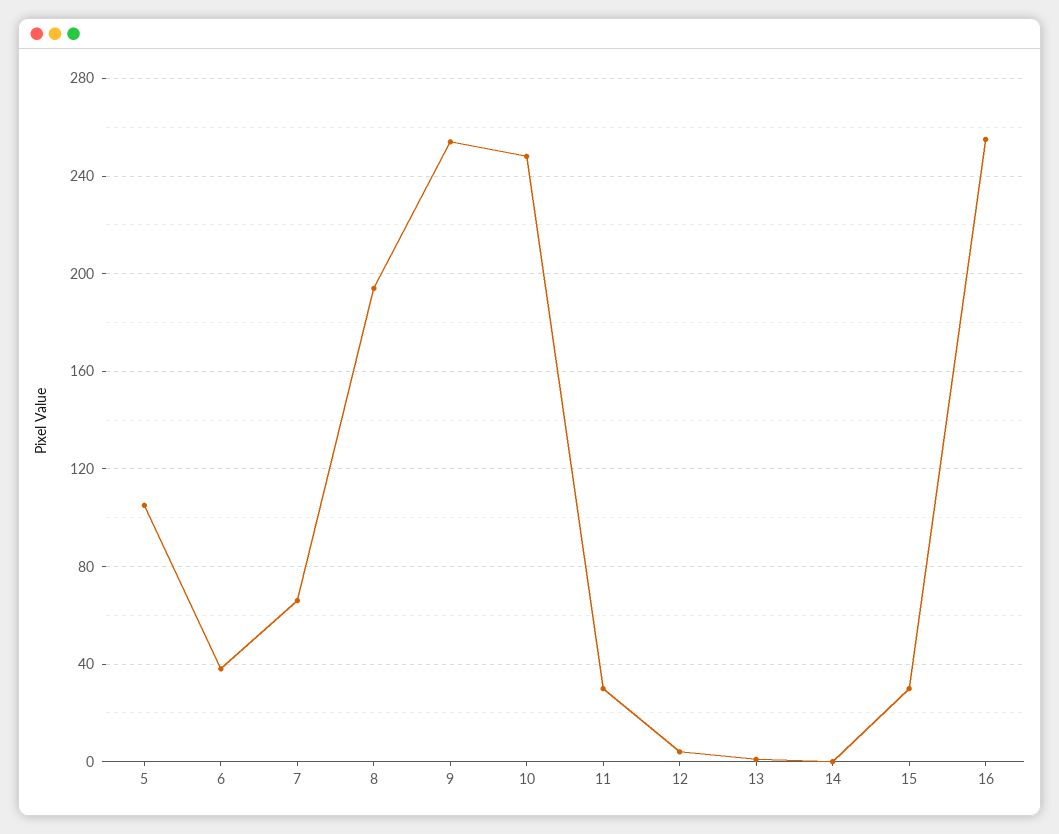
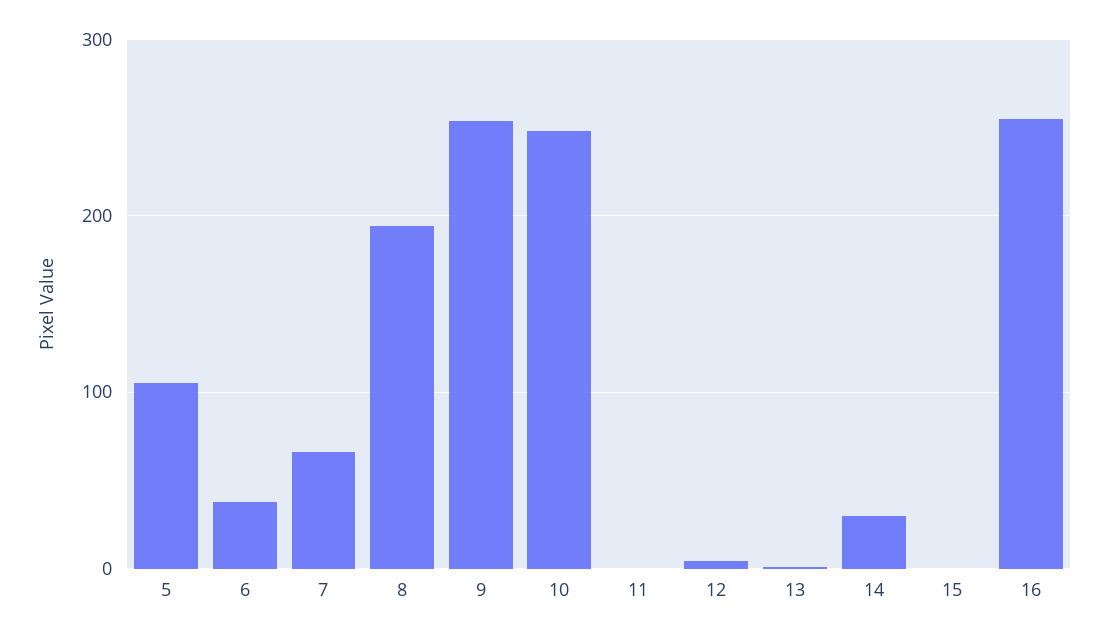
  {
    "5": 105,
    "6": 40,
    "7": 65,
    "8": 195,
    "9": 255,
    "10": 250,
-   "11": 30,
+   "11": 0,
    "12": 5,
    "13": 0,
-   "14": 0,
+   "14": 30,
-   "15": 30,
+   "15": 0,
    "16": 255
  }

